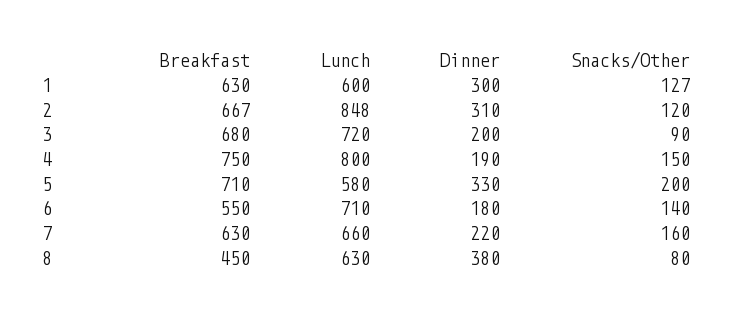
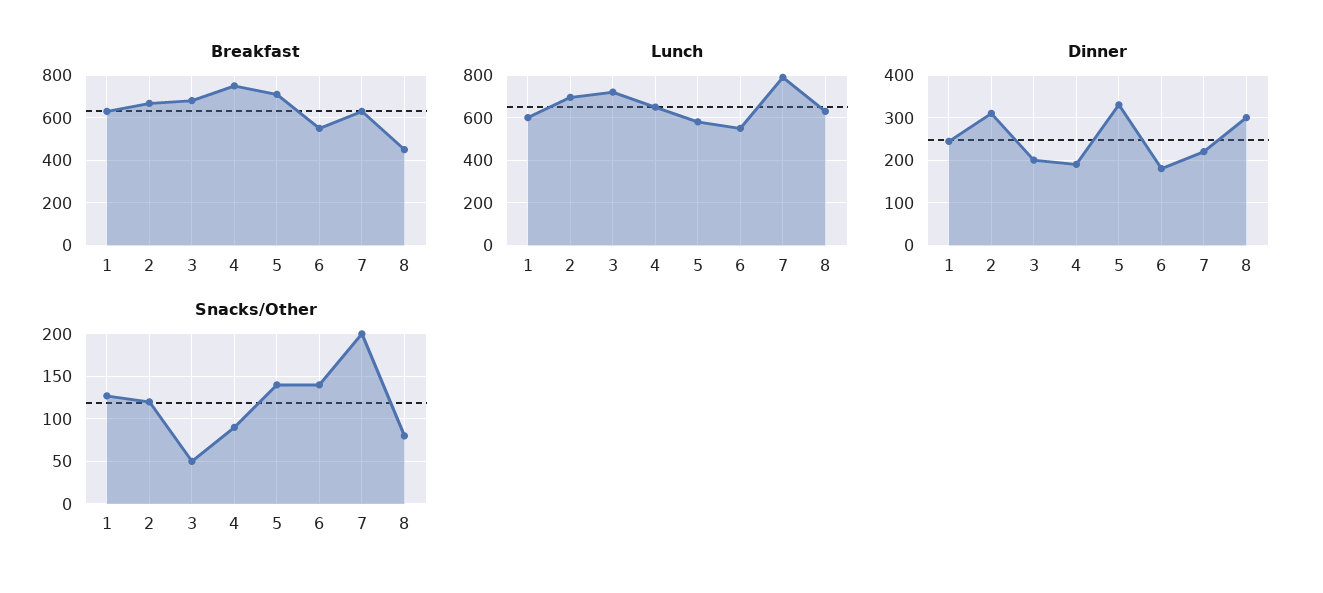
  {
    "Breakfast": {
      "1": 630,
      "2": 667,
      "3": 680,
      "4": 750,
      "5": 710,
      "6": 550,
      "7": 630,
      "8": 450
    },
    "Lunch": {
      "1": 600,
-     "2": 848,
+     "2": 700,
      "3": 720,
-     "4": 800,
+     "4": 650,
      "5": 580,
-     "6": 710,
+     "6": 550,
-     "7": 660,
+     "7": 800,
      "8": 630
    },
    "Dinner": {
-     "1": 300,
+     "1": 240,
      "2": 310,
      "3": 200,
      "4": 190,
      "5": 330,
      "6": 180,
      "7": 220,
-     "8": 380
+     "8": 300
    },
    "Snacks/Other": {
      "1": 127,
      "2": 120,
-     "3": 90,
+     "3": 50,
-     "4": 150,
+     "4": 90,
-     "5": 200,
+     "5": 140,
      "6": 140,
-     "7": 160,
+     "7": 200,
      "8": 80
    }
  }

